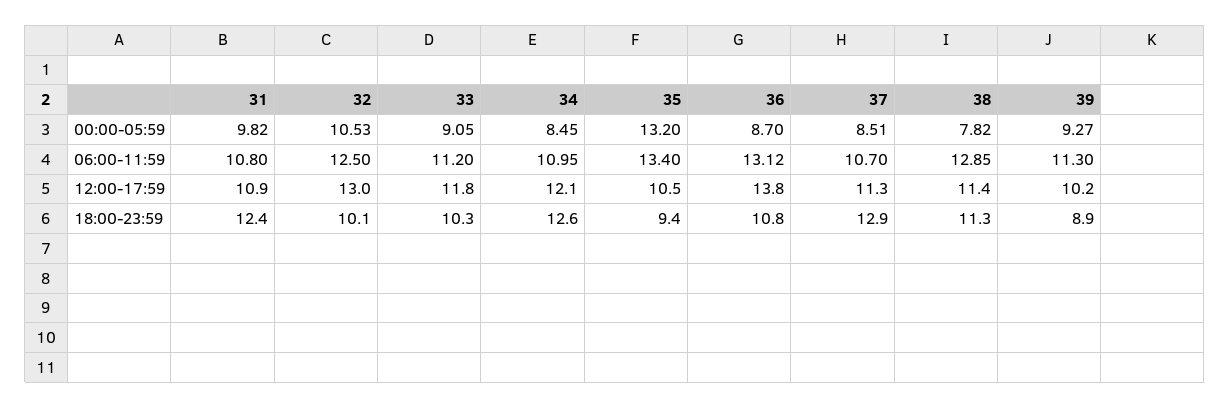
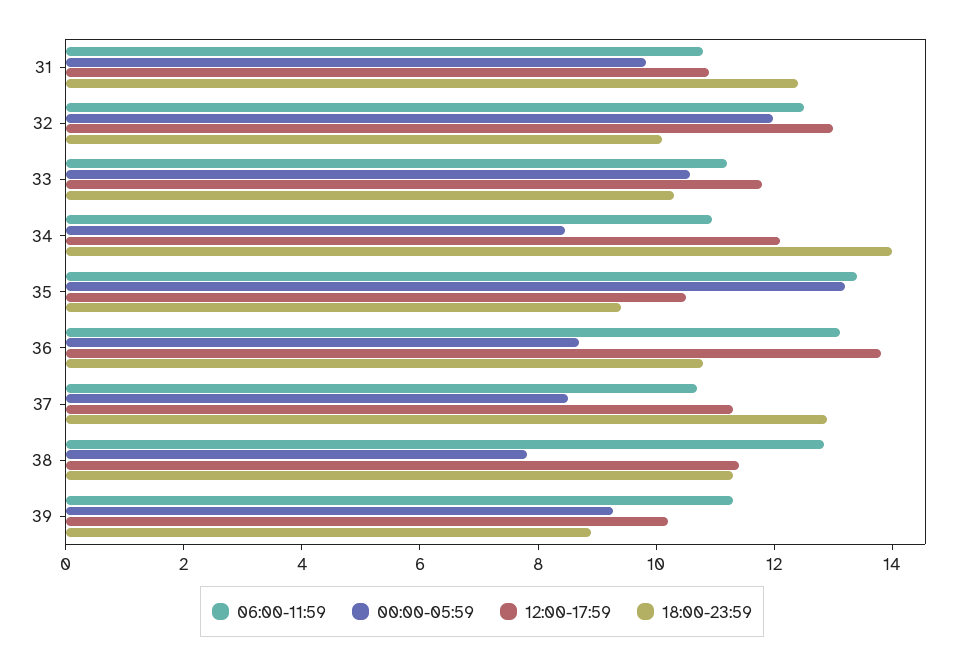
  {
    "00:00-05:59": {
      "31": 9.82,
-     "32": 10.53,
+     "32": 12,
-     "33": 9.05,
+     "33": 10.5,
      "34": 8.45,
      "35": 13.2,
      "36": 8.7,
      "37": 8.51,
      "38": 7.82,
      "39": 9.27
    },
    "06:00-11:59": {
      "31": 10.8,
      "32": 12.5,
      "33": 11.2,
      "34": 10.95,
      "35": 13.4,
      "36": 13.12,
      "37": 10.7,
      "38": 12.85,
      "39": 11.3
    },
    "12:00-17:59": {
      "31": 10.9,
      "32": 13,
      "33": 11.8,
      "34": 12.1,
      "35": 10.5,
      "36": 13.8,
      "37": 11.3,
      "38": 11.4,
      "39": 10.2
    },
    "18:00-23:59": {
      "31": 12.4,
      "32": 10.1,
      "33": 10.3,
-     "34": 12.6,
+     "34": 14,
      "35": 9.4,
      "36": 10.8,
      "37": 12.9,
      "38": 11.3,
      "39": 8.9
    }
  }

